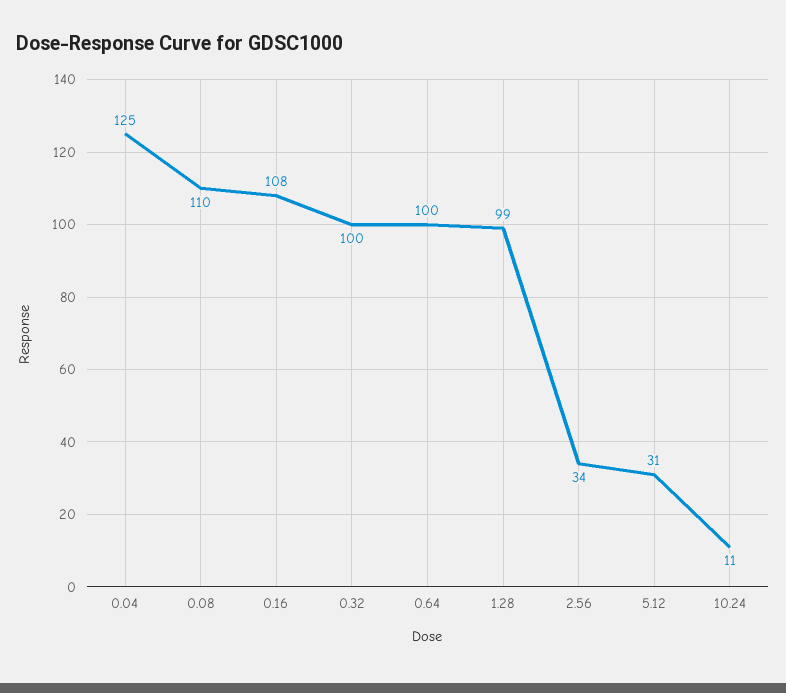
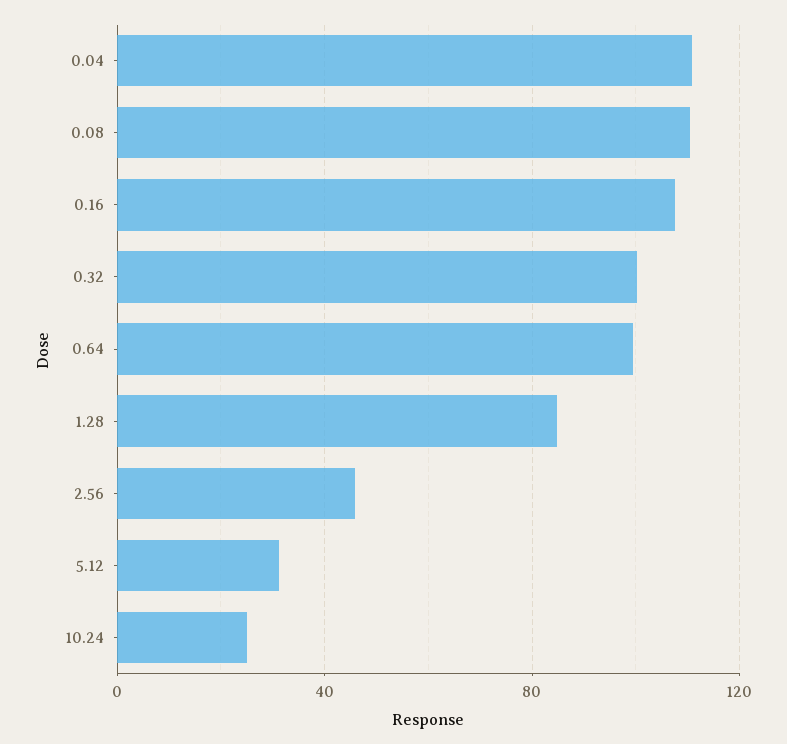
  {
-   "0.04": 125,
+   "0.04": 110,
    "0.08": 110,
    "0.16": 108,
    "0.32": 100,
    "0.64": 100,
-   "1.28": 99,
+   "1.28": 85,
-   "2.56": 34,
+   "2.56": 45,
    "5.12": 31,
-   "10.24": 11
+   "10.24": 25
  }

